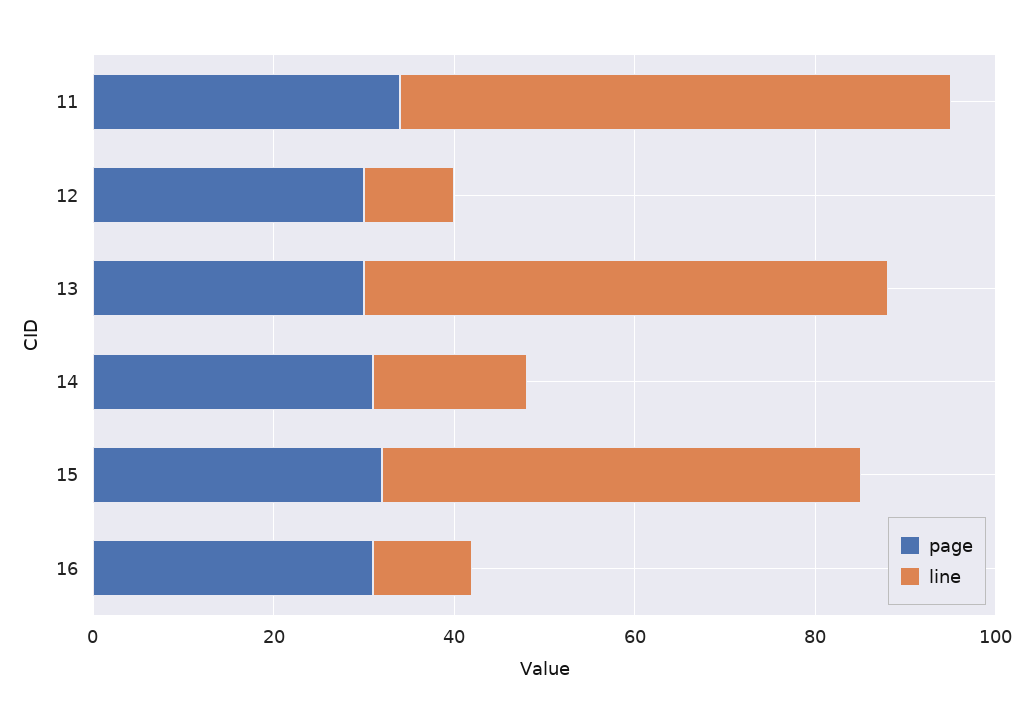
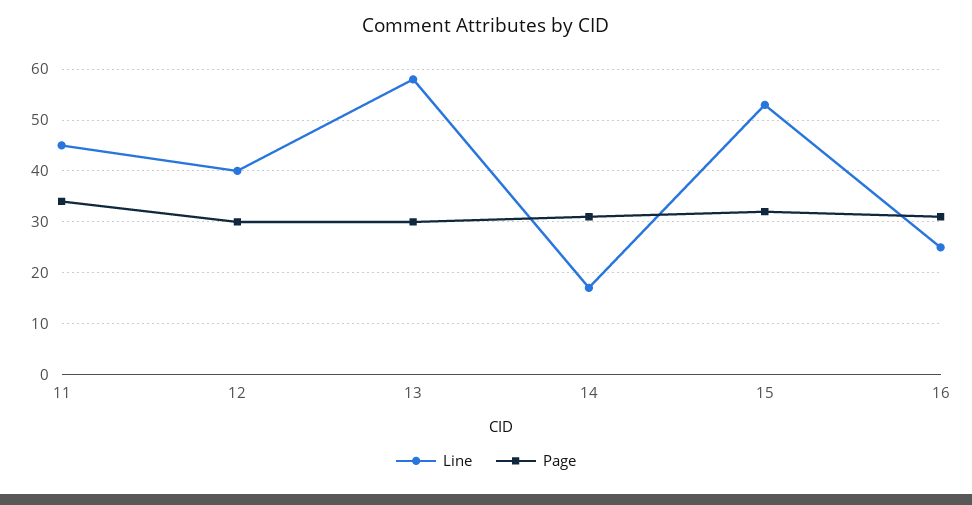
  {
    "page": {
      "11": 35,
      "12": 30,
      "13": 30,
      "14": 30,
      "15": 30,
      "16": 30
    },
    "line": {
-     "11": 60,
+     "11": 45,
-     "12": 10,
+     "12": 40,
      "13": 60,
      "14": 15,
      "15": 55,
-     "16": 10
+     "16": 25
    }
  }

